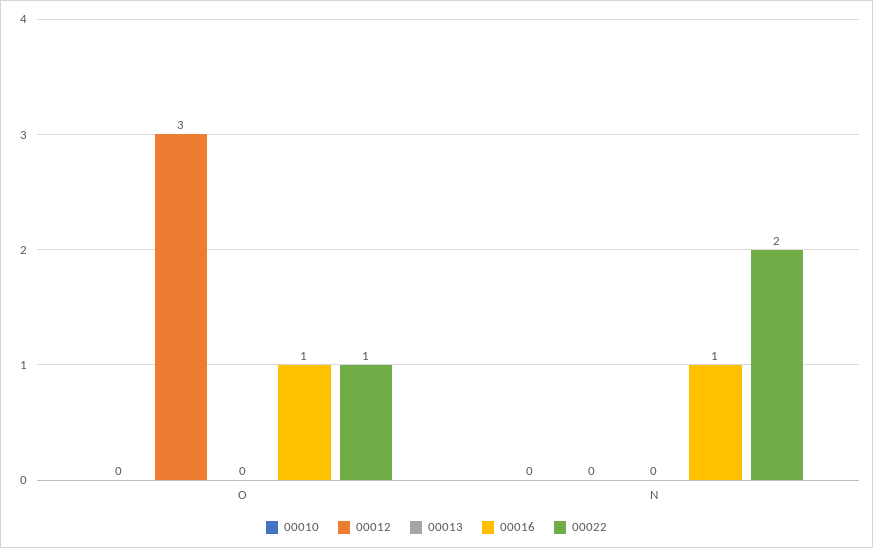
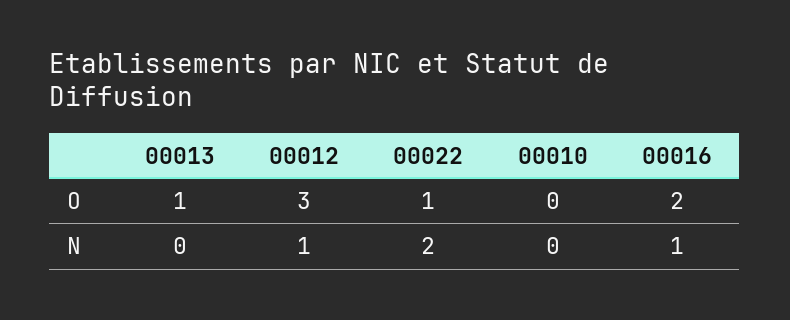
  {
    "00010": {
      "O": 0,
      "N": 0
    },
    "00012": {
      "O": 3,
-     "N": 0
+     "N": 1
    },
    "00013": {
-     "O": 0,
+     "O": 1,
      "N": 0
    },
    "00016": {
-     "O": 1,
+     "O": 2,
      "N": 1
    },
    "00022": {
      "O": 1,
      "N": 2
    }
  }

